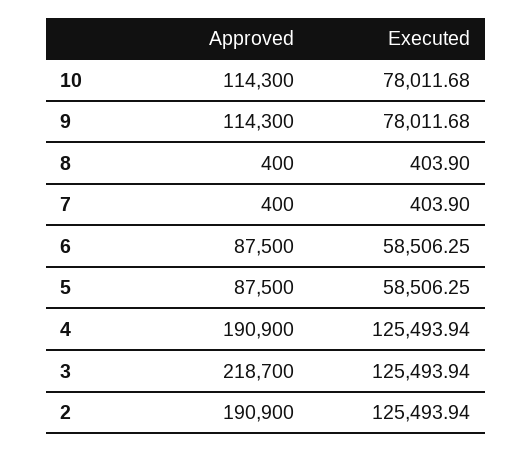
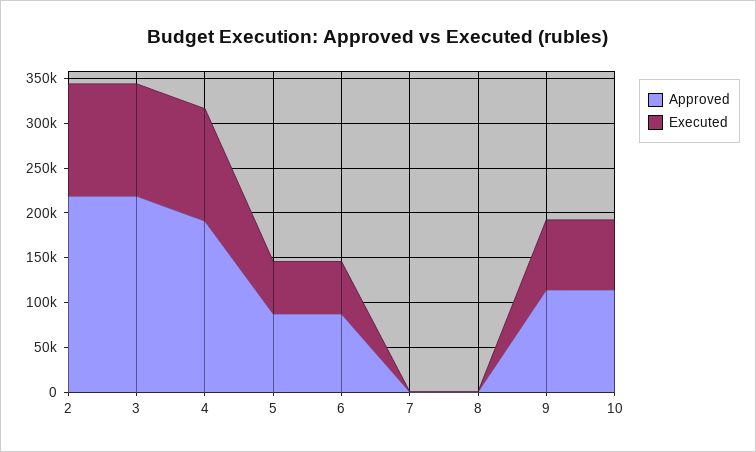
  {
    "Approved": {
      "10": 114300,
      "9": 114300,
      "8": 400,
      "7": 400,
      "6": 87500,
      "5": 87500,
      "4": 190900,
      "3": 218700,
-     "2": 190900
+     "2": 220000
    },
    "Executed": {
      "10": 78011.68,
      "9": 78011.68,
      "8": 403.9,
      "7": 403.9,
      "6": 58506.25,
      "5": 58506.25,
      "4": 125493.94,
      "3": 125493.94,
      "2": 125493.94
    }
  }

